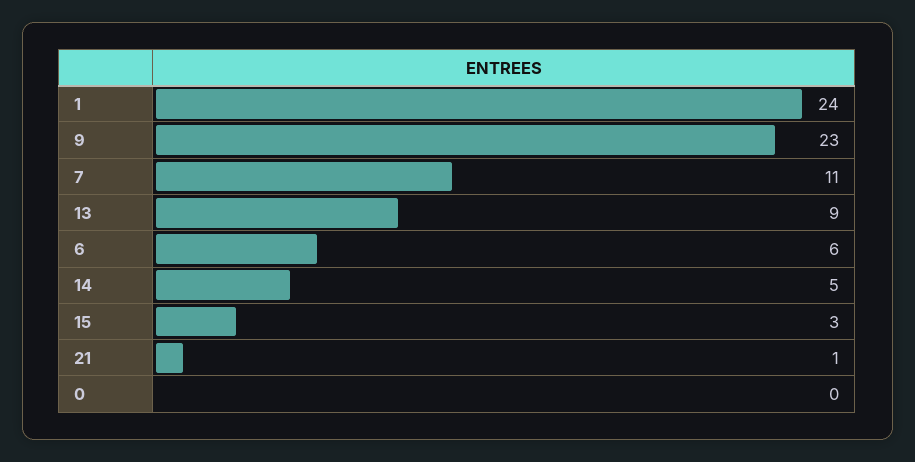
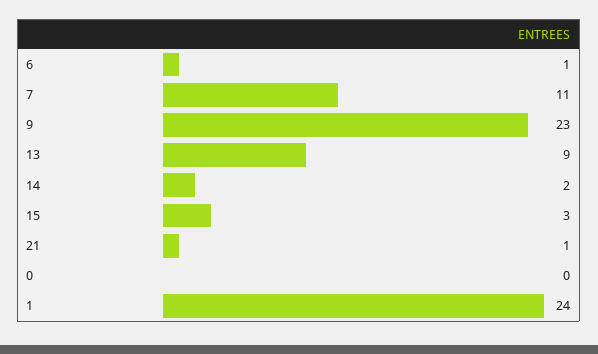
  {
    "1": 24,
    "9": 23,
    "7": 11,
    "13": 9,
-   "6": 6,
+   "6": 1,
-   "14": 5,
+   "14": 2,
    "15": 3,
    "21": 1,
    "0": 0
  }

